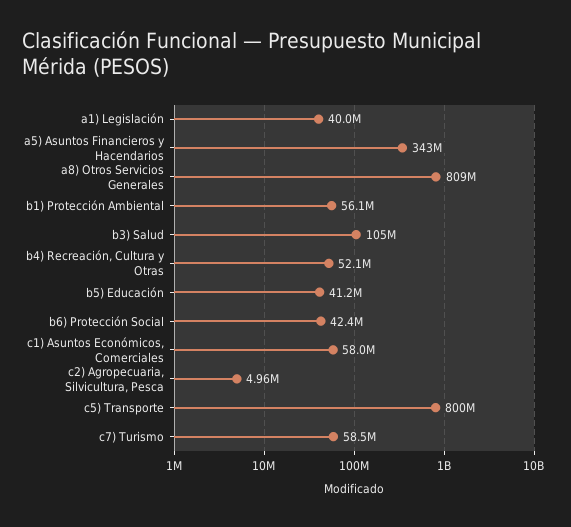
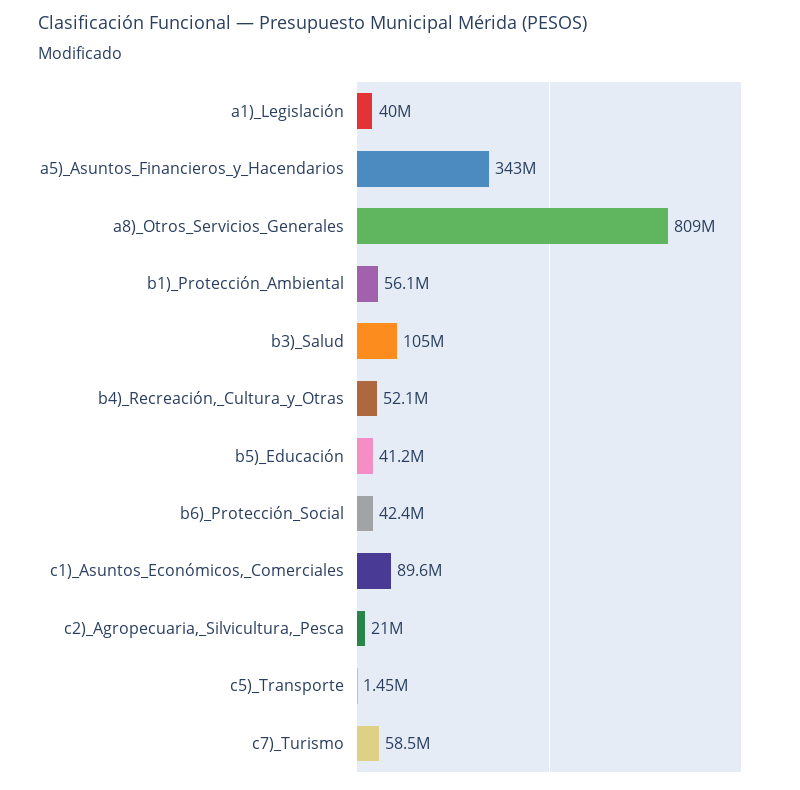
  {
    "a1) Legislación": 40000000,
    "a5) Asuntos Financieros y Hacendarios": 343000000,
    "a8) Otros Servicios Generales": 809000000,
    "b1) Protección Ambiental": 56100000,
    "b3) Salud": 105000000,
    "b4) Recreación, Cultura y Otras": 52100000,
    "b5) Educación": 41200000,
    "b6) Protección Social": 42400000,
-   "c1) Asuntos Económicos, Comerciales": 58000000,
+   "c1) Asuntos Económicos, Comerciales": 89600000,
-   "c2) Agropecuaria, Silvicultura, Pesca": 4960000,
+   "c2) Agropecuaria, Silvicultura, Pesca": 21000000,
-   "c5) Transporte": 800000000,
+   "c5) Transporte": 1450000,
    "c7) Turismo": 58500000
  }

